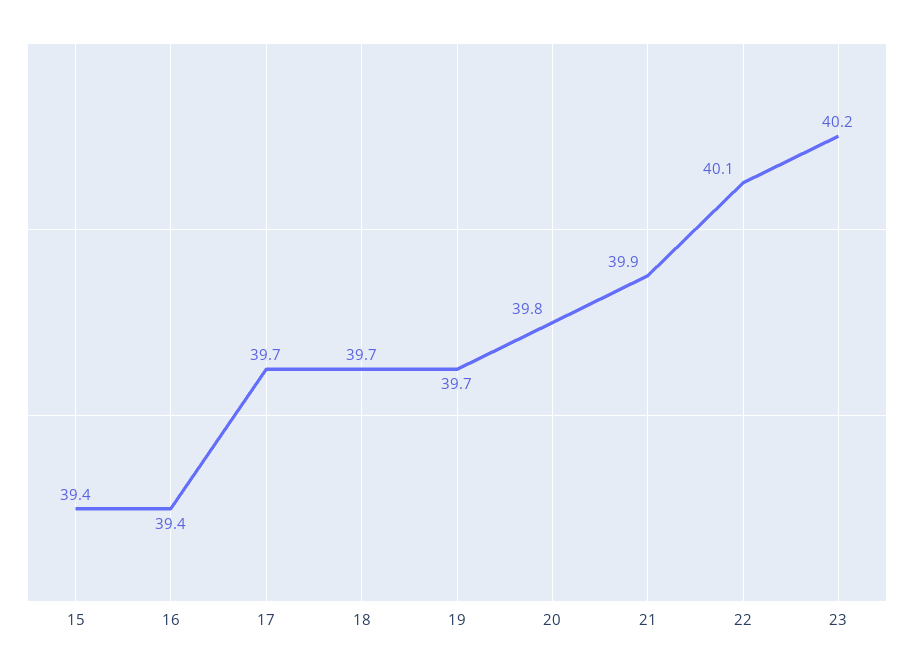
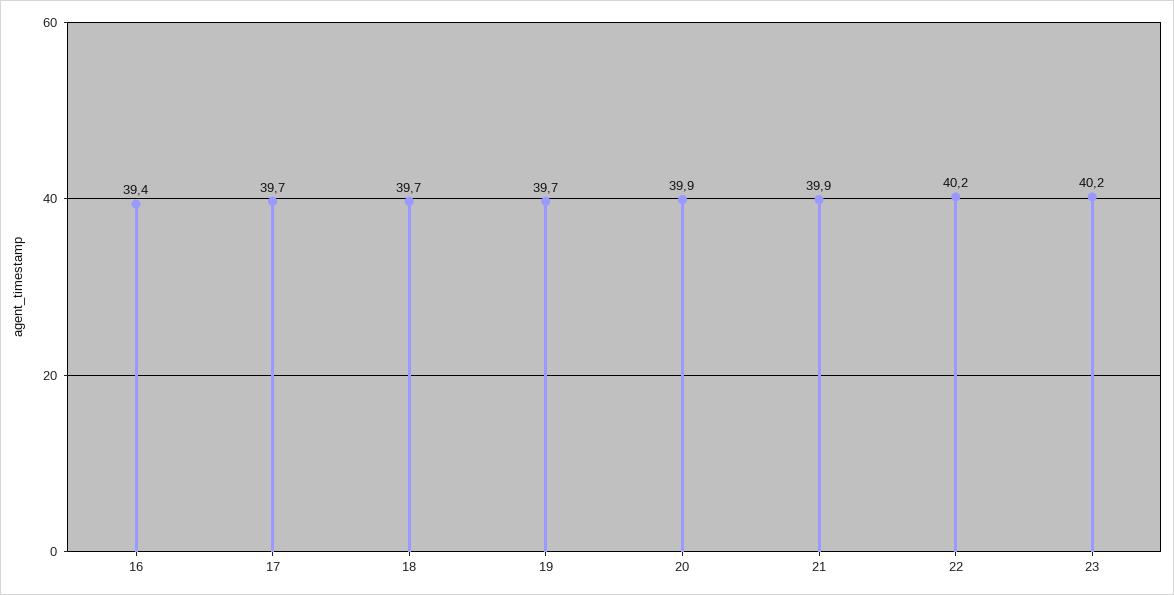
  {
-   "15": 39.4,
    "16": 39.4,
    "17": 39.7,
    "18": 39.7,
    "19": 39.7,
-   "20": 39.8,
+   "20": 39.9,
    "21": 39.9,
-   "22": 40.1,
+   "22": 40.2,
    "23": 40.2
  }

